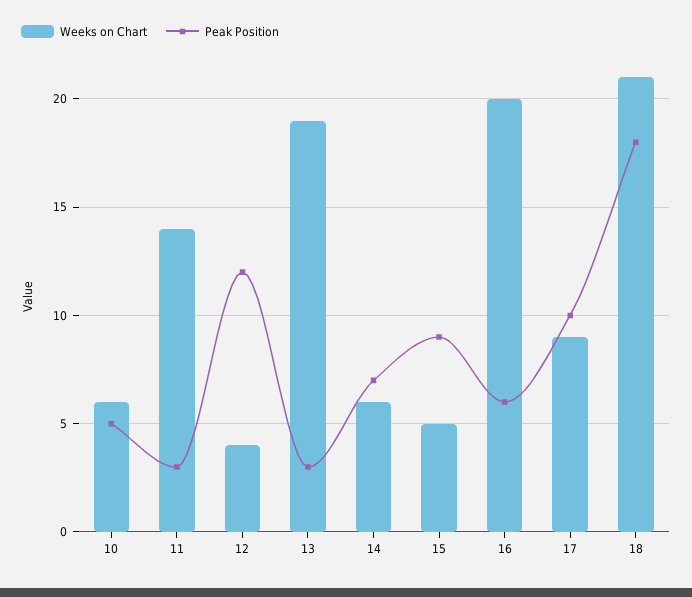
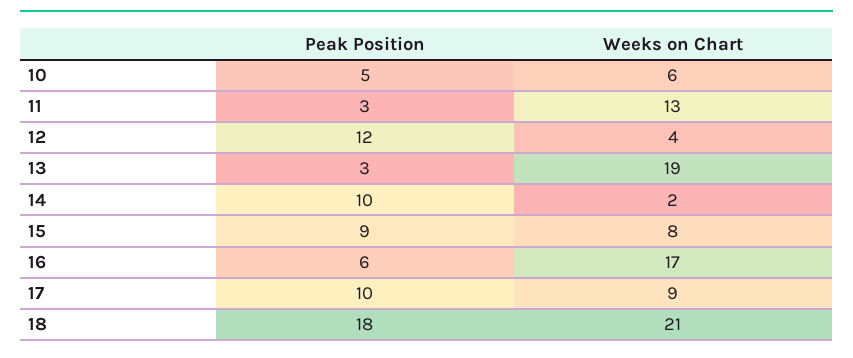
  {
    "Weeks on Chart": {
      "10": 6,
-     "11": 14,
+     "11": 13,
      "12": 4,
      "13": 19,
-     "14": 6,
+     "14": 2,
-     "15": 5,
+     "15": 8,
-     "16": 20,
+     "16": 17,
      "17": 9,
      "18": 21
    },
    "Peak Position": {
      "10": 5,
      "11": 3,
      "12": 12,
      "13": 3,
-     "14": 7,
+     "14": 10,
      "15": 9,
      "16": 6,
      "17": 10,
      "18": 18
    }
  }

